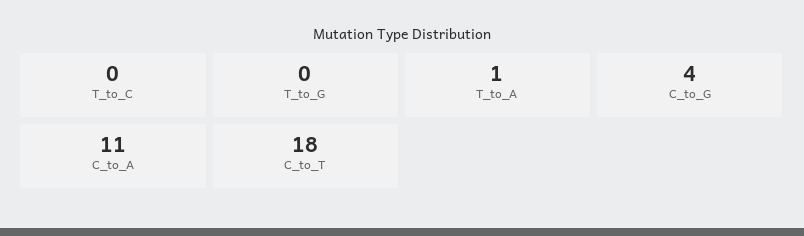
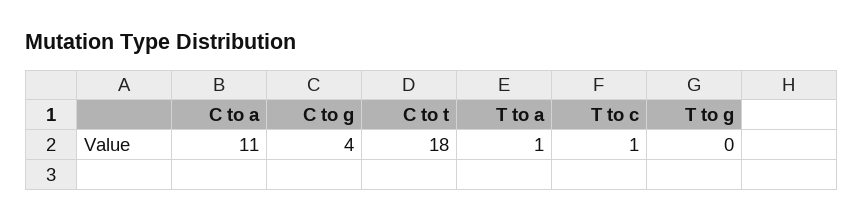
  {
-   "T_to_C": 0,
+   "T_to_C": 1,
    "T_to_G": 0,
    "T_to_A": 1,
    "C_to_G": 4,
    "C_to_A": 11,
    "C_to_T": 18
  }

